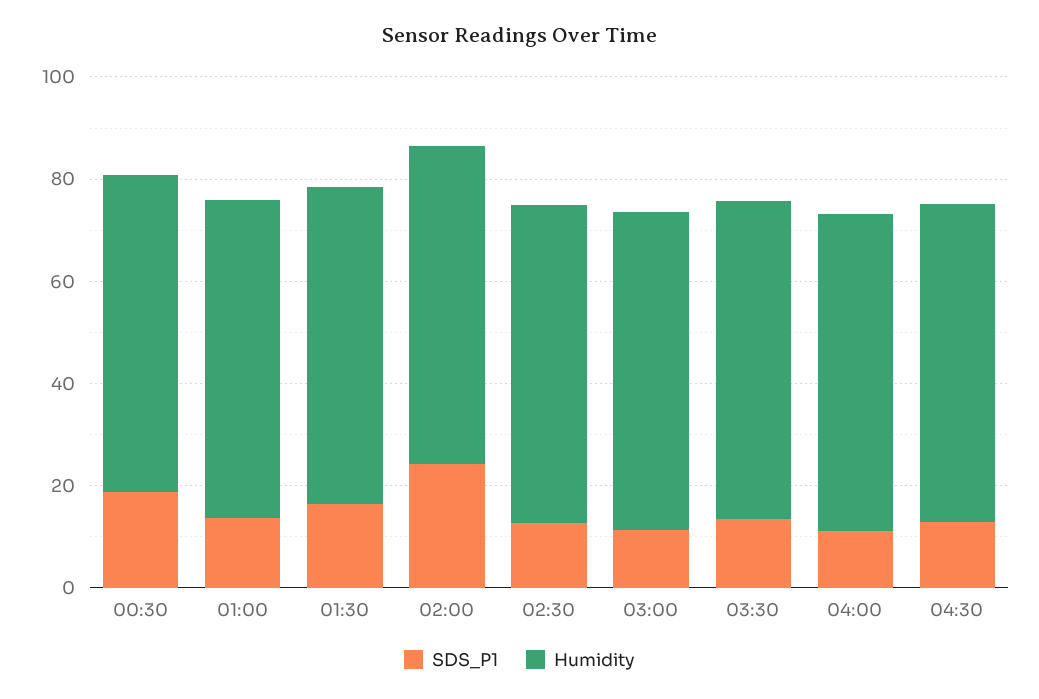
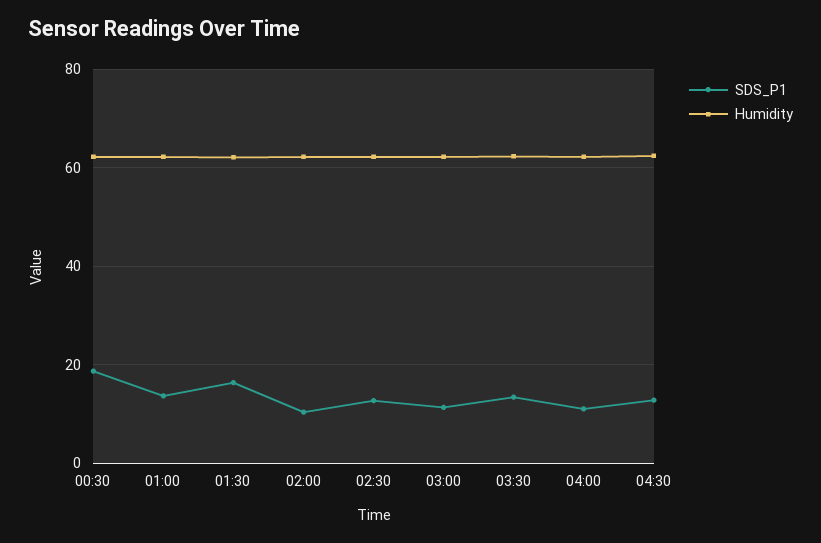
  {
    "SDS_P1": {
      "00:30": 18,
      "01:00": 14,
      "01:30": 16,
-     "02:00": 25,
+     "02:00": 10,
      "02:30": 12,
      "03:00": 12,
      "03:30": 14,
      "04:00": 12,
      "04:30": 12
    },
    "Humidity": {
      "00:30": 62,
      "01:00": 62,
      "01:30": 62,
      "02:00": 62,
      "02:30": 62,
      "03:00": 62,
      "03:30": 62,
      "04:00": 62,
      "04:30": 62
    }
  }

